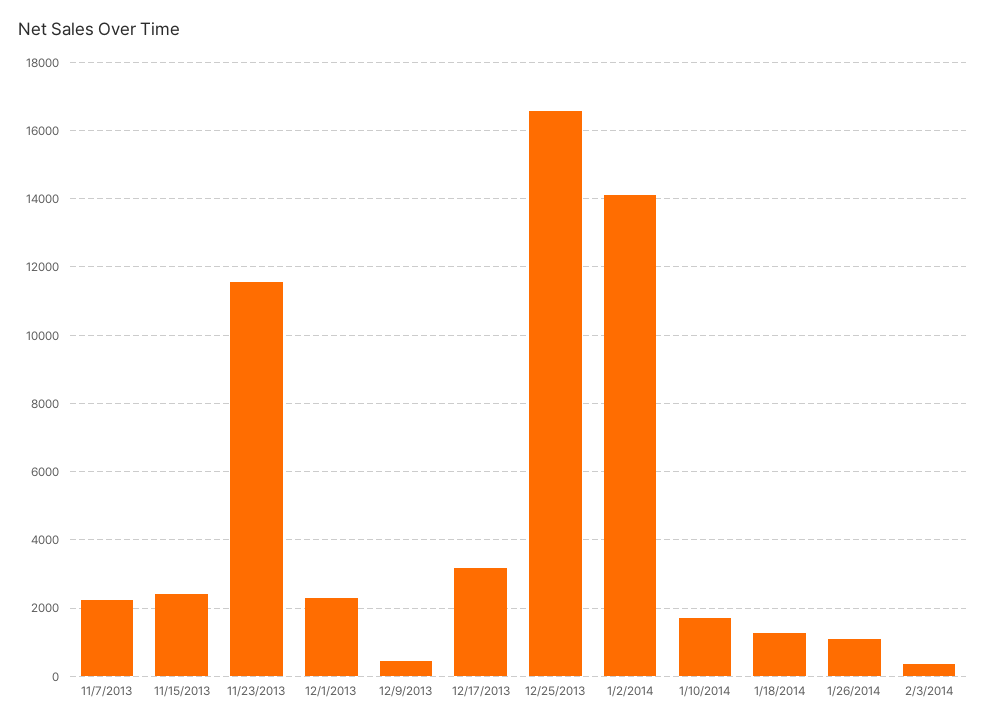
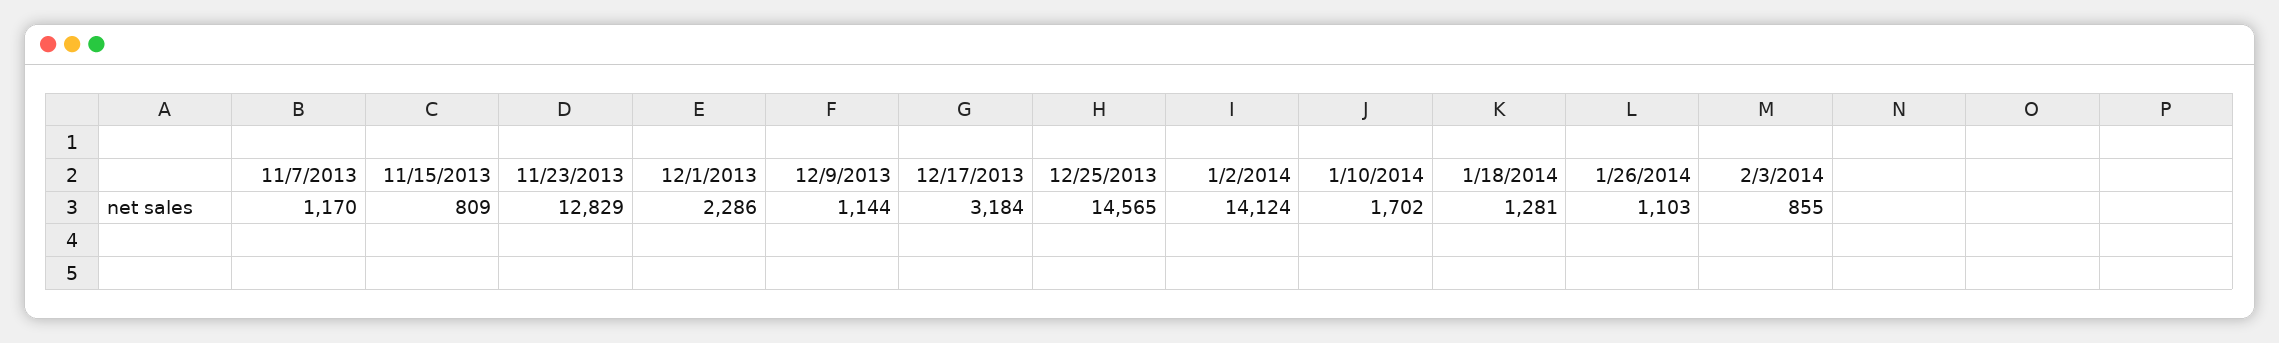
  {
-   "11/7/2013": 2200,
+   "11/7/2013": 1170,
-   "11/15/2013": 2400,
+   "11/15/2013": 809,
-   "11/23/2013": 11600,
+   "11/23/2013": 12829,
    "12/1/2013": 2286,
-   "12/9/2013": 400,
+   "12/9/2013": 1144,
    "12/17/2013": 3184,
-   "12/25/2013": 16600,
+   "12/25/2013": 14565,
    "1/2/2014": 14124,
    "1/10/2014": 1702,
    "1/18/2014": 1281,
    "1/26/2014": 1103,
-   "2/3/2014": 400
+   "2/3/2014": 855
  }

